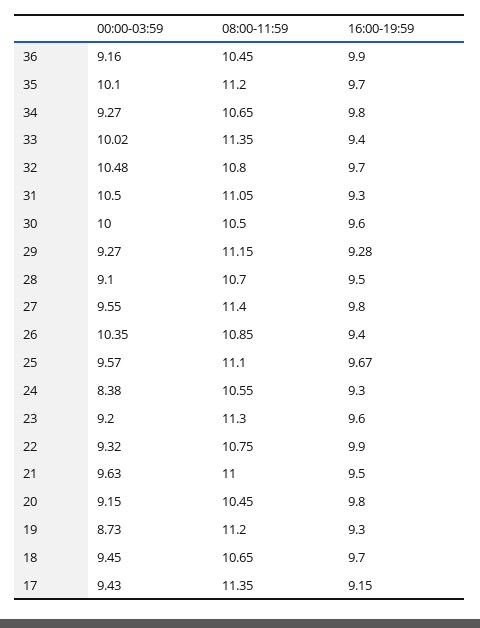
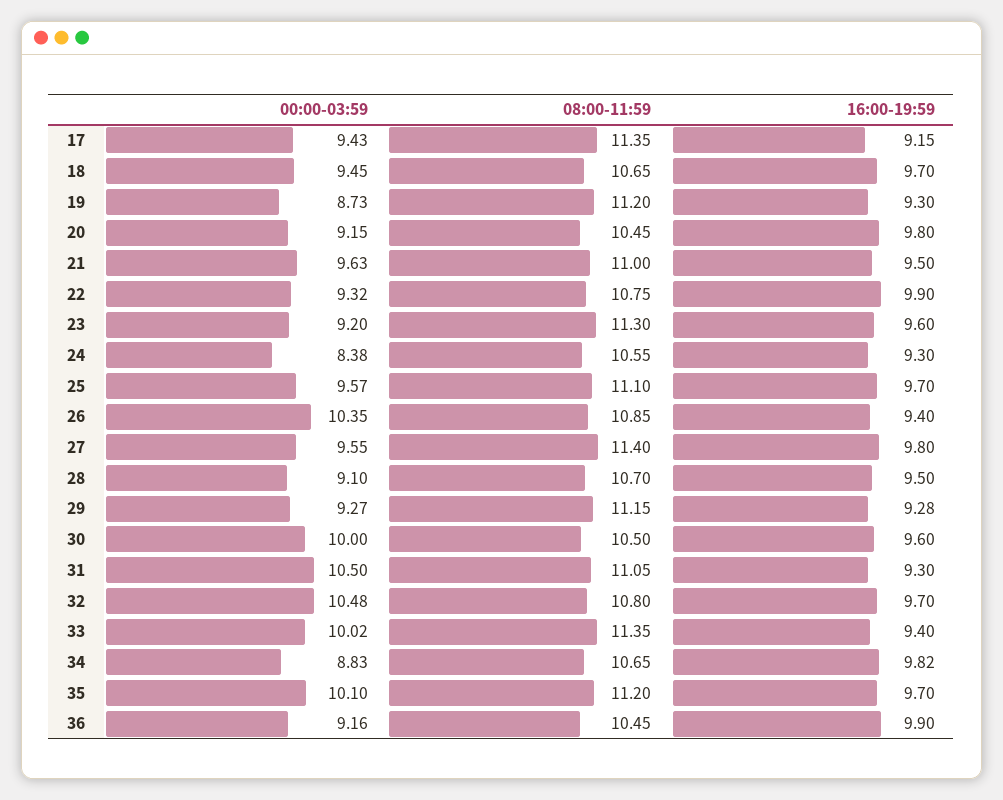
  {
    "00:00-03:59": {
      "36": 9.16,
      "35": 10.1,
-     "34": 9.27,
+     "34": 8.83,
      "33": 10.02,
      "32": 10.48,
      "31": 10.5,
      "30": 10,
      "29": 9.27,
      "28": 9.1,
      "27": 9.55,
      "26": 10.35,
      "25": 9.57,
      "24": 8.38,
      "23": 9.2,
      "22": 9.32,
      "21": 9.63,
      "20": 9.15,
      "19": 8.73,
      "18": 9.45,
      "17": 9.43
    },
    "08:00-11:59": {
      "36": 10.45,
      "35": 11.2,
      "34": 10.65,
      "33": 11.35,
      "32": 10.8,
      "31": 11.05,
      "30": 10.5,
      "29": 11.15,
      "28": 10.7,
      "27": 11.4,
      "26": 10.85,
      "25": 11.1,
      "24": 10.55,
      "23": 11.3,
      "22": 10.75,
      "21": 11,
      "20": 10.45,
      "19": 11.2,
      "18": 10.65,
      "17": 11.35
    },
    "16:00-19:59": {
      "36": 9.9,
      "35": 9.7,
-     "34": 9.8,
+     "34": 9.82,
      "33": 9.4,
      "32": 9.7,
      "31": 9.3,
      "30": 9.6,
      "29": 9.28,
      "28": 9.5,
      "27": 9.8,
      "26": 9.4,
-     "25": 9.67,
+     "25": 9.7,
      "24": 9.3,
      "23": 9.6,
      "22": 9.9,
      "21": 9.5,
      "20": 9.8,
      "19": 9.3,
      "18": 9.7,
      "17": 9.15
    }
  }

